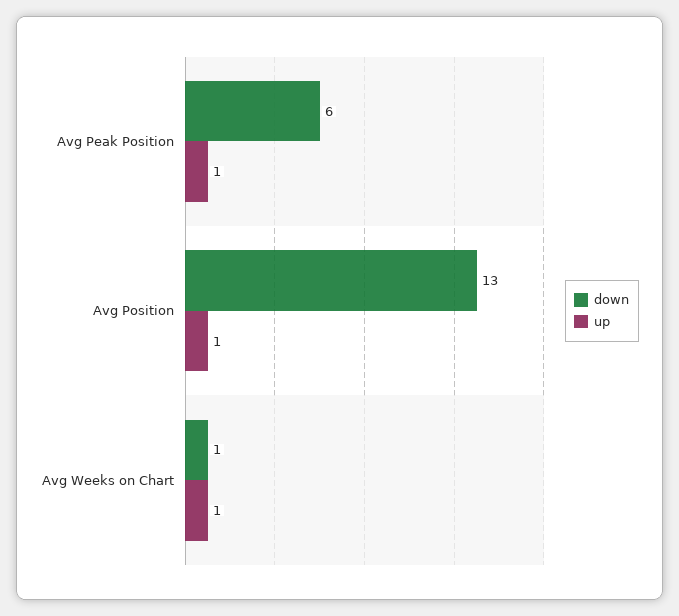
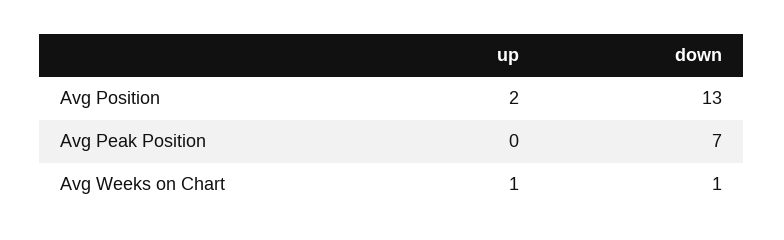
  {
    "down": {
-     "Avg Peak Position": 6,
+     "Avg Peak Position": 7,
      "Avg Position": 13,
      "Avg Weeks on Chart": 1
    },
    "up": {
-     "Avg Peak Position": 1,
+     "Avg Peak Position": 0,
-     "Avg Position": 1,
+     "Avg Position": 2,
      "Avg Weeks on Chart": 1
    }
  }

